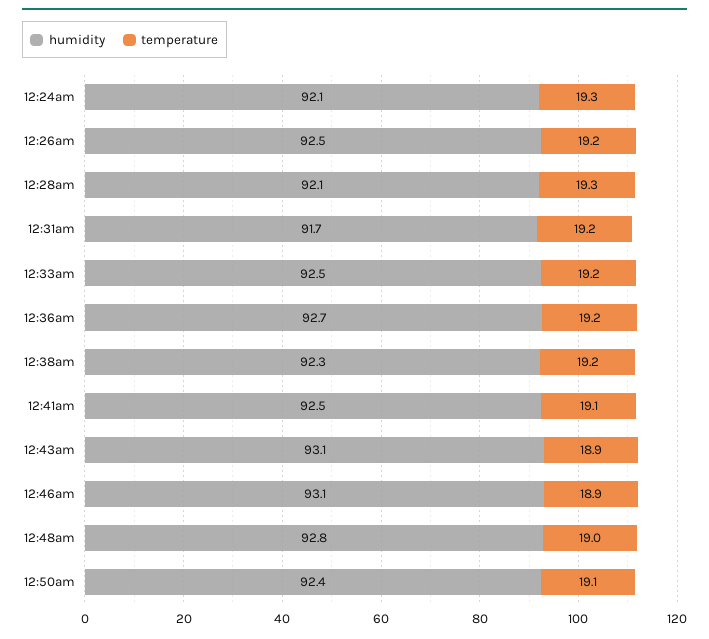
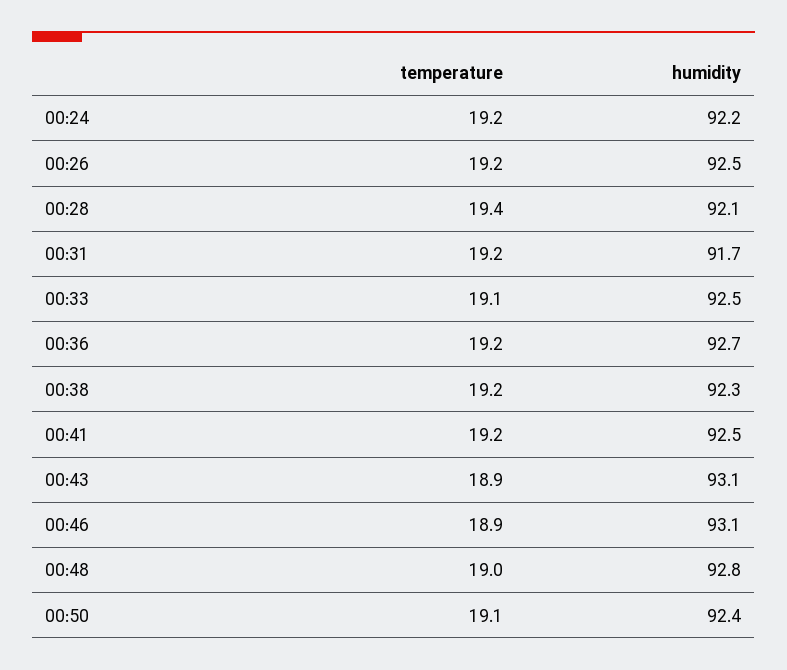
  {
    "humidity": {
-     "12:24am": 92.1,
+     "12:24am": 92.2,
      "12:26am": 92.5,
      "12:28am": 92.1,
      "12:31am": 91.7,
      "12:33am": 92.5,
      "12:36am": 92.7,
      "12:38am": 92.3,
      "12:41am": 92.5,
      "12:43am": 93.1,
      "12:46am": 93.1,
      "12:48am": 92.8,
      "12:50am": 92.4
    },
    "temperature": {
-     "12:24am": 19.3,
+     "12:24am": 19.2,
      "12:26am": 19.2,
-     "12:28am": 19.3,
+     "12:28am": 19.4,
      "12:31am": 19.2,
-     "12:33am": 19.2,
+     "12:33am": 19.1,
      "12:36am": 19.2,
      "12:38am": 19.2,
-     "12:41am": 19.1,
+     "12:41am": 19.2,
      "12:43am": 18.9,
      "12:46am": 18.9,
      "12:48am": 19,
      "12:50am": 19.1
    }
  }

